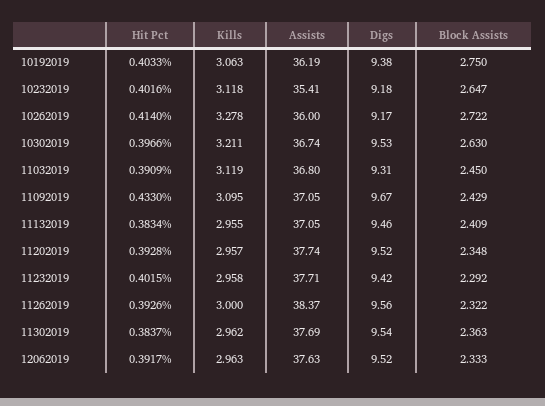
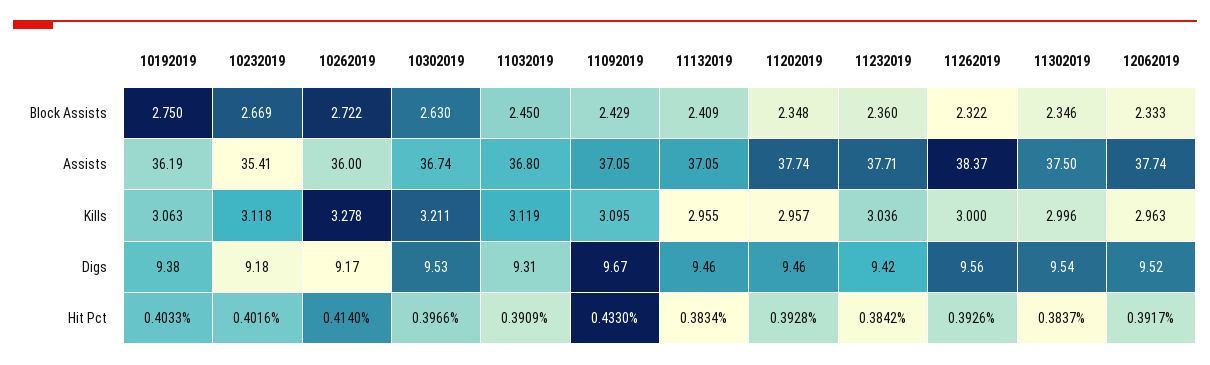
  {
    "Hit Pct": {
      "10192019": 0.4033,
      "10232019": 0.4016,
      "10262019": 0.414,
      "10302019": 0.3966,
      "11032019": 0.3909,
      "11092019": 0.433,
      "11132019": 0.3834,
      "11202019": 0.3928,
-     "11232019": 0.4015,
+     "11232019": 0.3842,
      "11262019": 0.3926,
      "11302019": 0.3837,
      "12062019": 0.3917
    },
    "Kills": {
      "10192019": 3.063,
      "10232019": 3.118,
      "10262019": 3.278,
      "10302019": 3.211,
      "11032019": 3.119,
      "11092019": 3.095,
      "11132019": 2.955,
      "11202019": 2.957,
-     "11232019": 2.958,
+     "11232019": 3.036,
      "11262019": 3,
-     "11302019": 2.962,
+     "11302019": 2.996,
      "12062019": 2.963
    },
    "Assists": {
      "10192019": 36.19,
      "10232019": 35.41,
      "10262019": 36,
      "10302019": 36.74,
      "11032019": 36.8,
      "11092019": 37.05,
      "11132019": 37.05,
      "11202019": 37.74,
      "11232019": 37.71,
      "11262019": 38.37,
-     "11302019": 37.69,
+     "11302019": 37.5,
-     "12062019": 37.63
+     "12062019": 37.74
    },
    "Digs": {
      "10192019": 9.38,
      "10232019": 9.18,
      "10262019": 9.17,
      "10302019": 9.53,
      "11032019": 9.31,
      "11092019": 9.67,
      "11132019": 9.46,
-     "11202019": 9.52,
+     "11202019": 9.46,
      "11232019": 9.42,
      "11262019": 9.56,
      "11302019": 9.54,
      "12062019": 9.52
    },
    "Block Assists": {
      "10192019": 2.75,
-     "10232019": 2.647,
+     "10232019": 2.669,
      "10262019": 2.722,
      "10302019": 2.63,
      "11032019": 2.45,
      "11092019": 2.429,
      "11132019": 2.409,
      "11202019": 2.348,
-     "11232019": 2.292,
+     "11232019": 2.36,
      "11262019": 2.322,
-     "11302019": 2.363,
+     "11302019": 2.346,
      "12062019": 2.333
    }
  }

